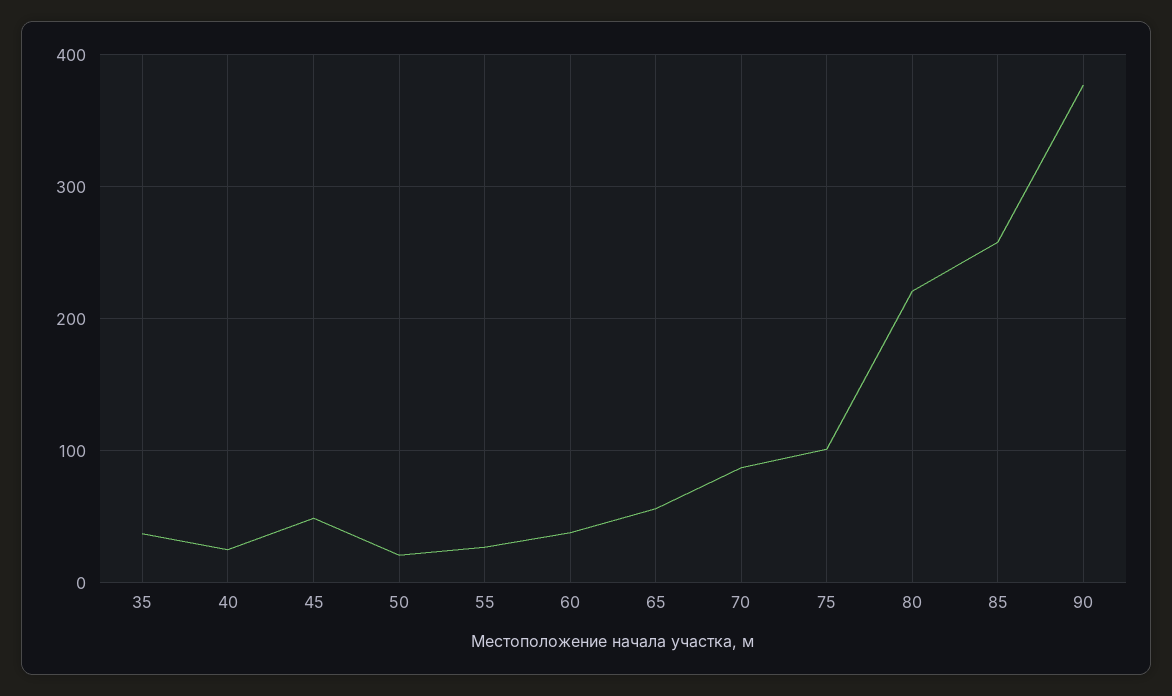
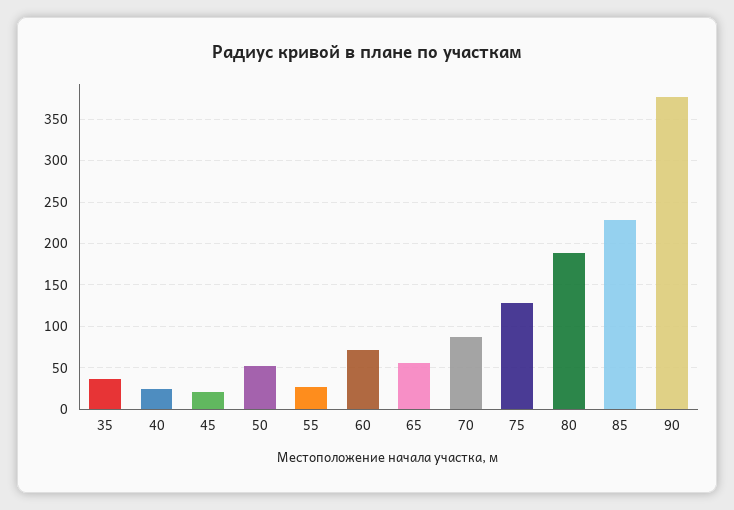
  {
    "35": 40,
    "40": 30,
-   "45": 50,
+   "45": 20,
-   "50": 20,
+   "50": 50,
    "55": 30,
-   "60": 40,
+   "60": 70,
    "65": 60,
    "70": 90,
-   "75": 100,
+   "75": 130,
-   "80": 220,
+   "80": 190,
-   "85": 260,
+   "85": 230,
    "90": 380
  }

